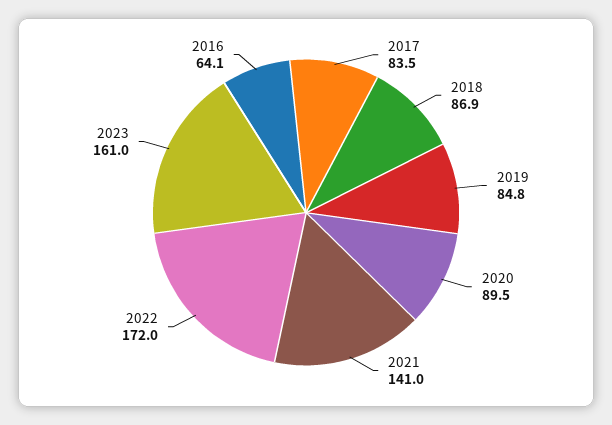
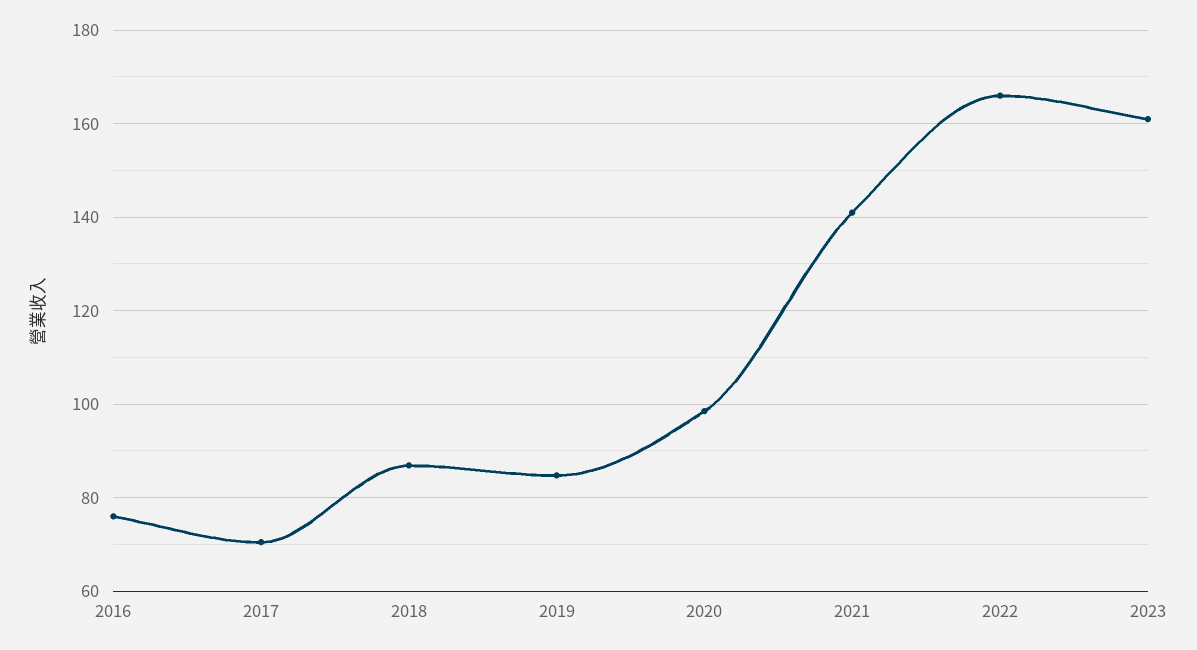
  {
-   "2017": 83.5,
+   "2017": 70,
    "2018": 86.9,
    "2019": 84.8,
-   "2020": 89.5,
+   "2020": 98,
    "2021": 141,
-   "2022": 172,
+   "2022": 166,
    "2023": 161,
-   "2016": 64.1
+   "2016": 76
  }

